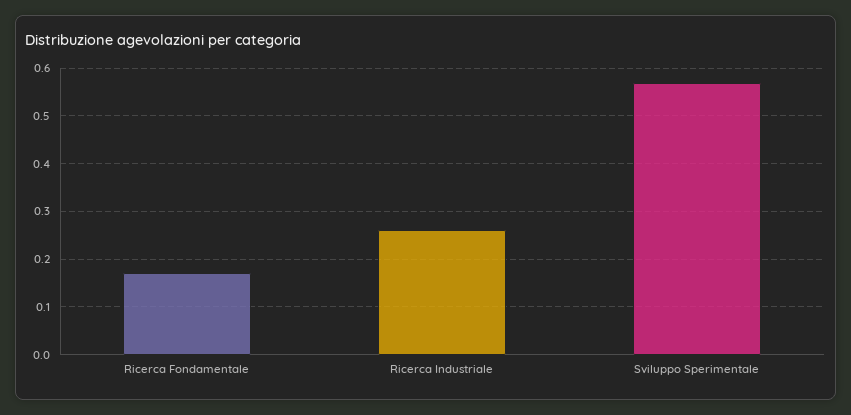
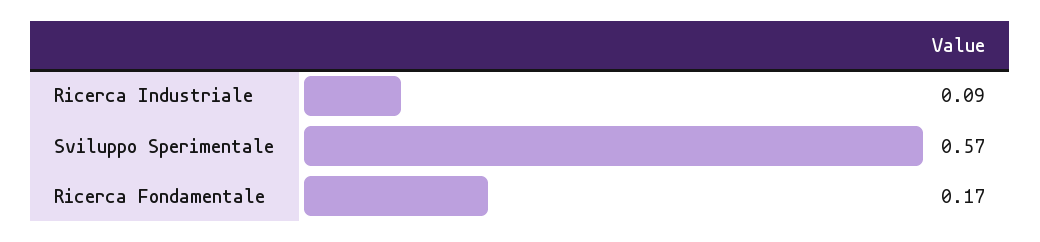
  {
    "Ricerca Fondamentale": 0.17,
-   "Ricerca Industriale": 0.25,
+   "Ricerca Industriale": 0.09,
    "Sviluppo Sperimentale": 0.57
  }

